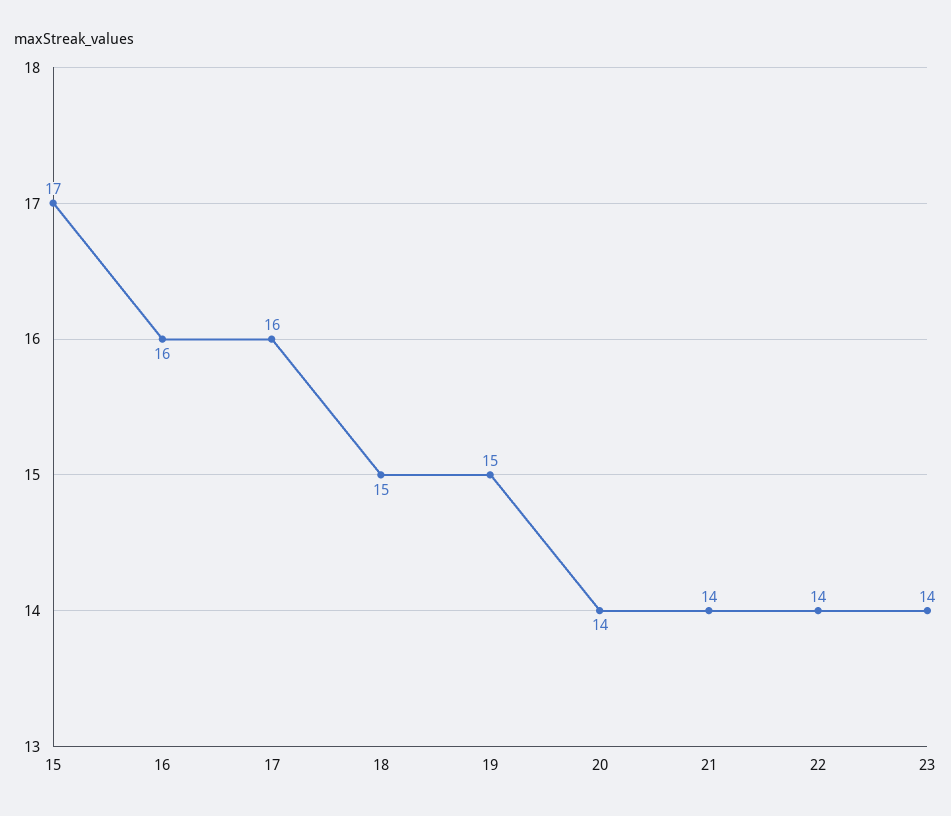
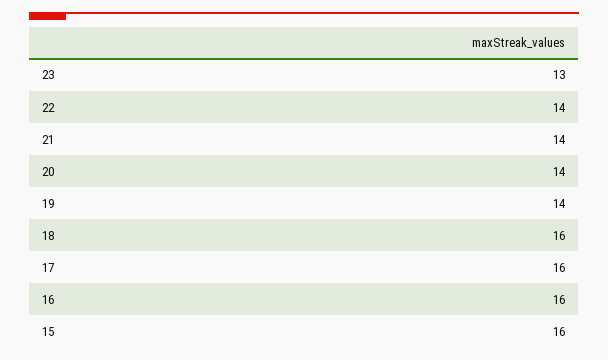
  {
-   "15": 17,
+   "15": 16,
    "16": 16,
    "17": 16,
-   "18": 15,
+   "18": 16,
-   "19": 15,
+   "19": 14,
    "20": 14,
    "21": 14,
    "22": 14,
-   "23": 14
+   "23": 13
  }

